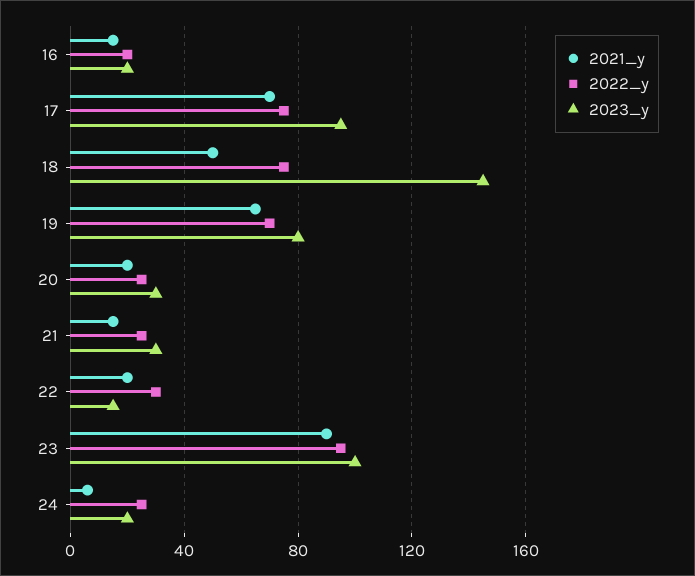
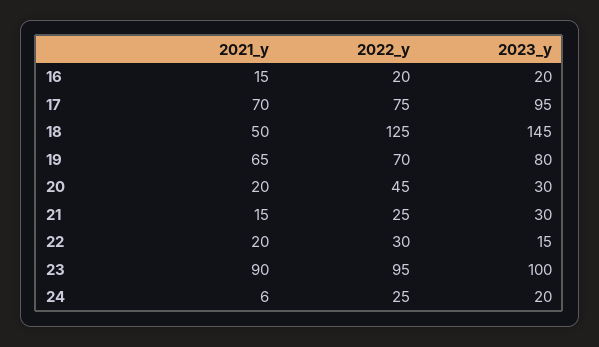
  {
    "2021_y": {
      "16": 15,
      "17": 70,
      "18": 50,
      "19": 65,
      "20": 20,
      "21": 15,
      "22": 20,
      "23": 90,
      "24": 6
    },
    "2022_y": {
      "16": 20,
      "17": 75,
-     "18": 75,
+     "18": 125,
      "19": 70,
-     "20": 25,
+     "20": 45,
      "21": 25,
      "22": 30,
      "23": 95,
      "24": 25
    },
    "2023_y": {
      "16": 20,
      "17": 95,
      "18": 145,
      "19": 80,
      "20": 30,
      "21": 30,
      "22": 15,
      "23": 100,
      "24": 20
    }
  }

